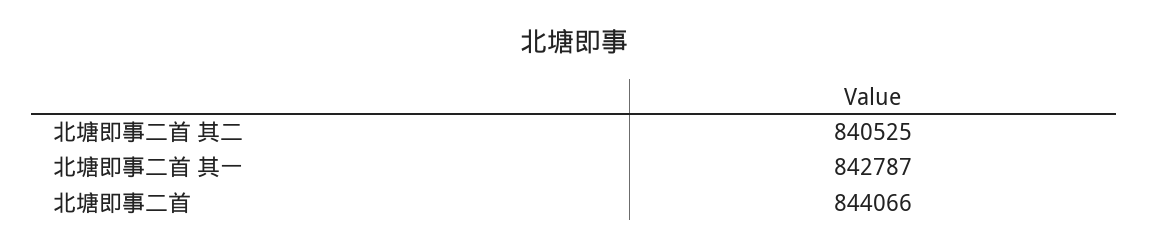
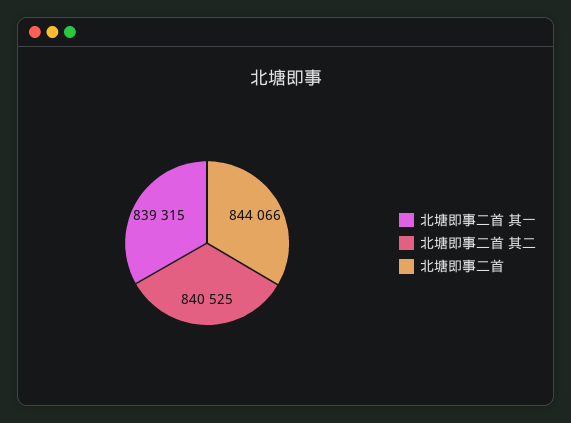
  {
    "北塘即事二首 其二": 840525,
-   "北塘即事二首 其一": 842787,
+   "北塘即事二首 其一": 839315,
    "北塘即事二首": 844066
  }

